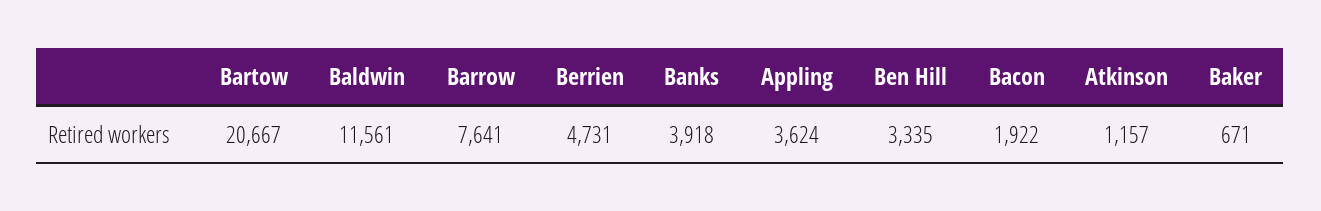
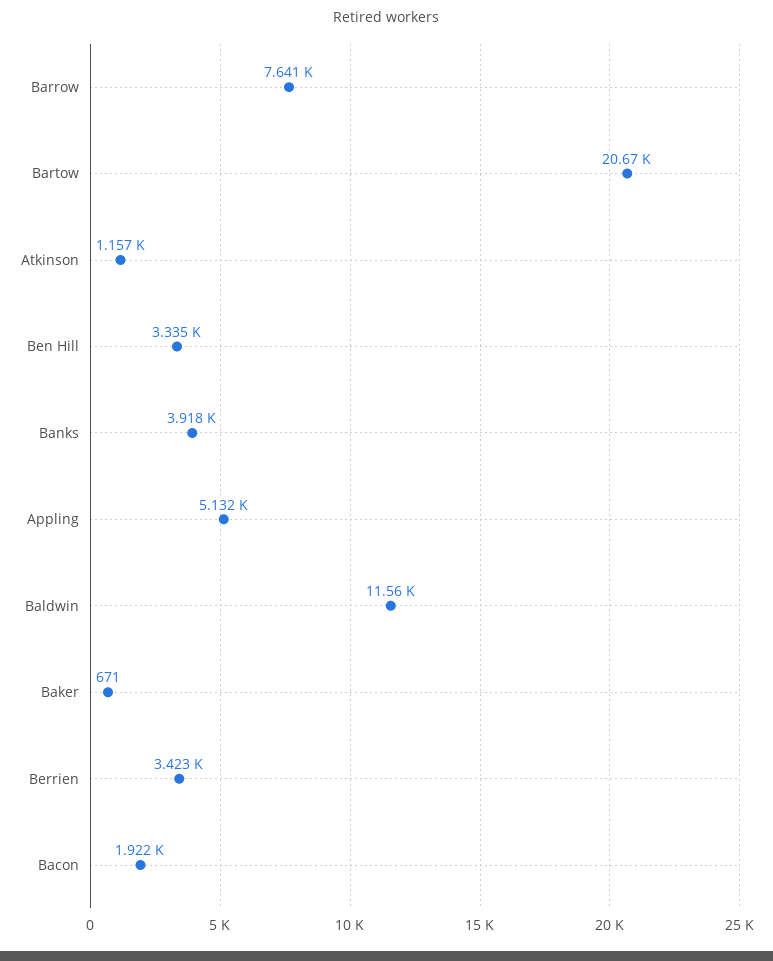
  {
    "Bartow": 20667,
    "Baldwin": 11561,
    "Barrow": 7641,
-   "Berrien": 4731,
+   "Berrien": 3423,
    "Banks": 3918,
-   "Appling": 3624,
+   "Appling": 5132,
    "Ben Hill": 3335,
    "Bacon": 1922,
    "Atkinson": 1157,
    "Baker": 671
  }

